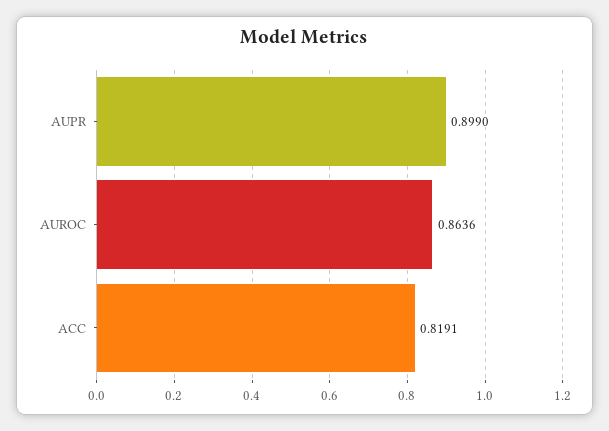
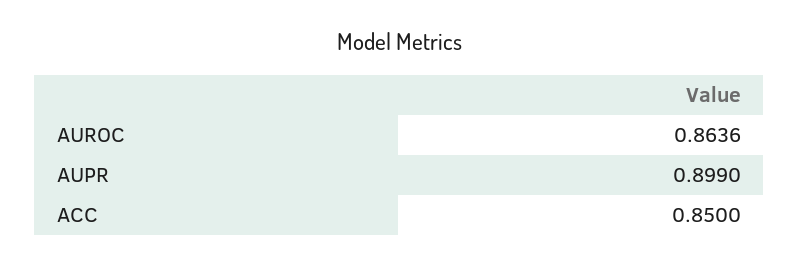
  {
    "AUPR": 0.899,
    "AUROC": 0.8636,
-   "ACC": 0.8191
+   "ACC": 0.85
  }

